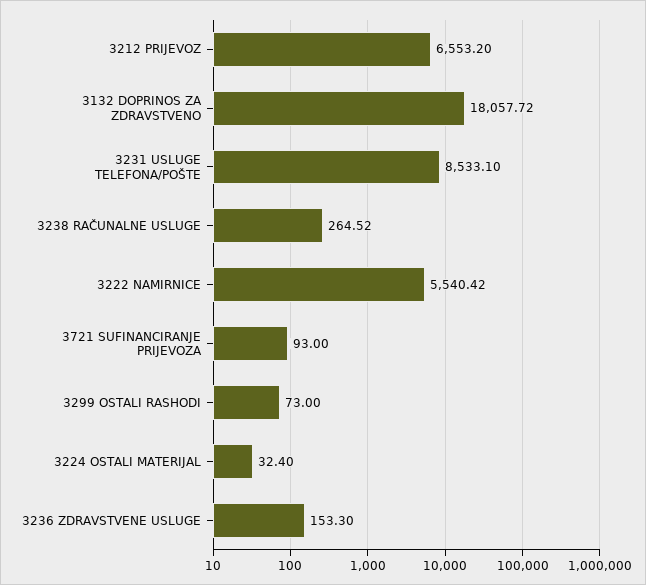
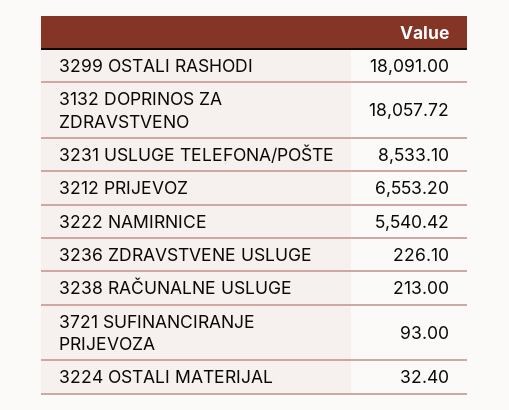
  {
    "3212 PRIJEVOZ": 6553.2,
    "3132 DOPRINOS ZA ZDRAVSTVENO": 18057.72,
    "3231 USLUGE TELEFONA/POŠTE": 8533.1,
-   "3238 RAČUNALNE USLUGE": 264.52,
+   "3238 RAČUNALNE USLUGE": 213,
    "3222 NAMIRNICE": 5540.42,
    "3721 SUFINANCIRANJE PRIJEVOZA": 93,
-   "3299 OSTALI RASHODI": 73,
+   "3299 OSTALI RASHODI": 18091,
    "3224 OSTALI MATERIJAL": 32.4,
-   "3236 ZDRAVSTVENE USLUGE": 153.3
+   "3236 ZDRAVSTVENE USLUGE": 226.1
  }

